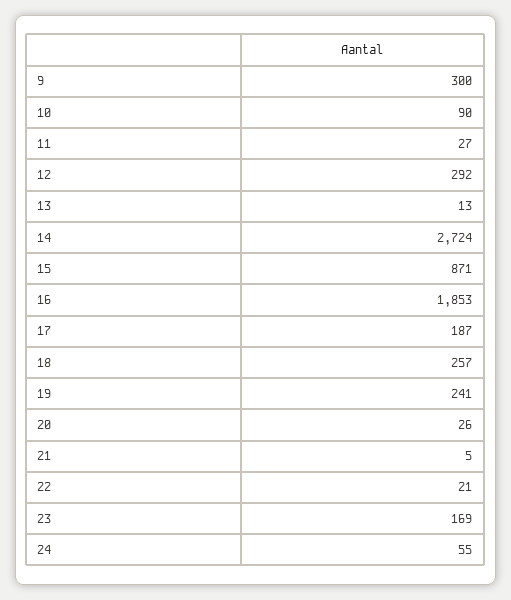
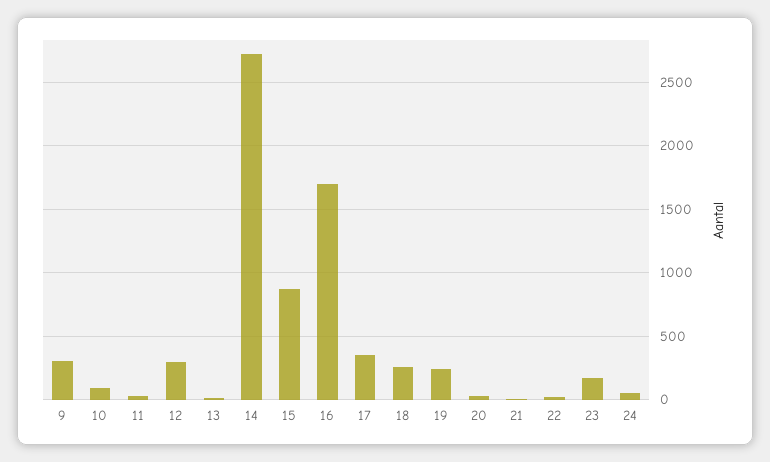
  {
    "9": 300,
    "10": 90,
    "11": 27,
    "12": 292,
    "13": 13,
    "14": 2724,
    "15": 871,
-   "16": 1853,
+   "16": 1700,
-   "17": 187,
+   "17": 350,
    "18": 257,
    "19": 241,
    "20": 26,
    "21": 5,
    "22": 21,
    "23": 169,
    "24": 55
  }

